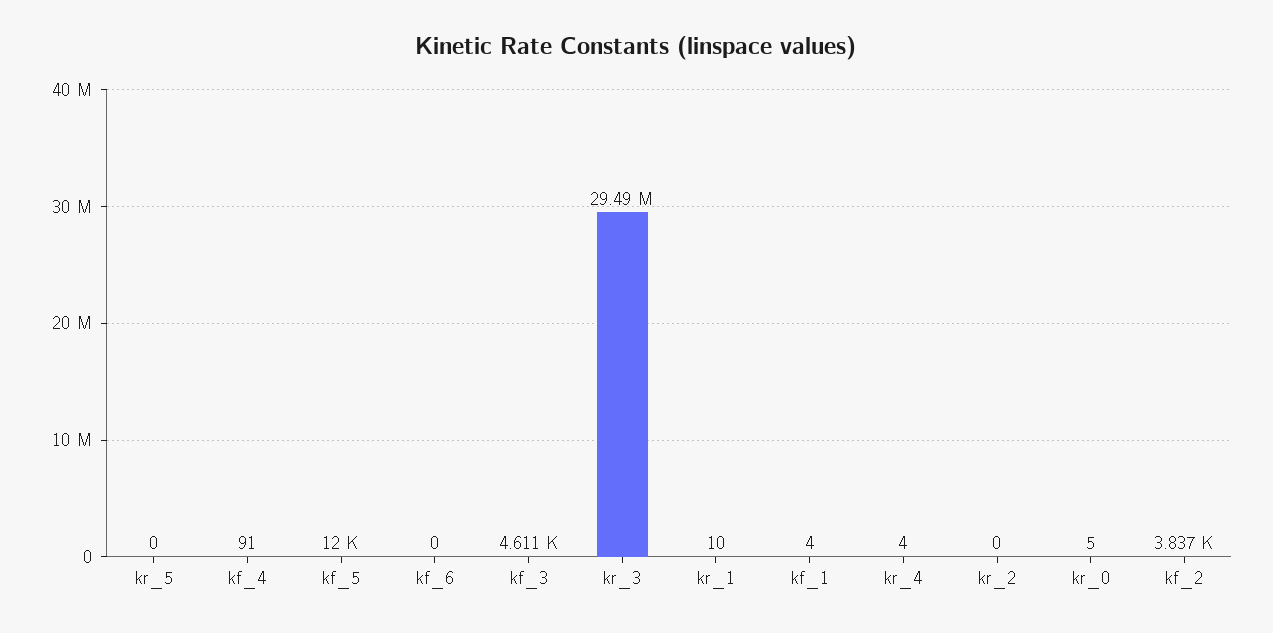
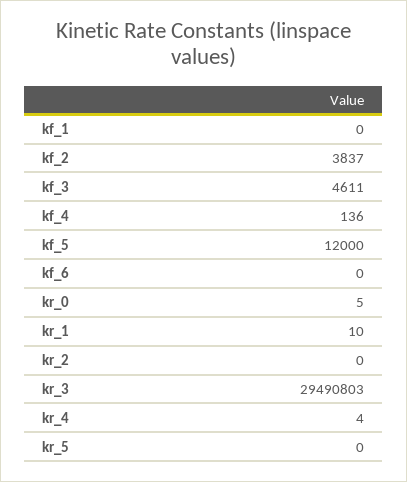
  {
    "kr_5": 0,
-   "kf_4": 91,
+   "kf_4": 136,
    "kf_5": 12000,
    "kf_6": 0,
    "kf_3": 4611,
    "kr_3": 29490803,
    "kr_1": 10,
-   "kf_1": 4,
+   "kf_1": 0,
    "kr_4": 4,
    "kr_2": 0,
    "kr_0": 5,
    "kf_2": 3837
  }

